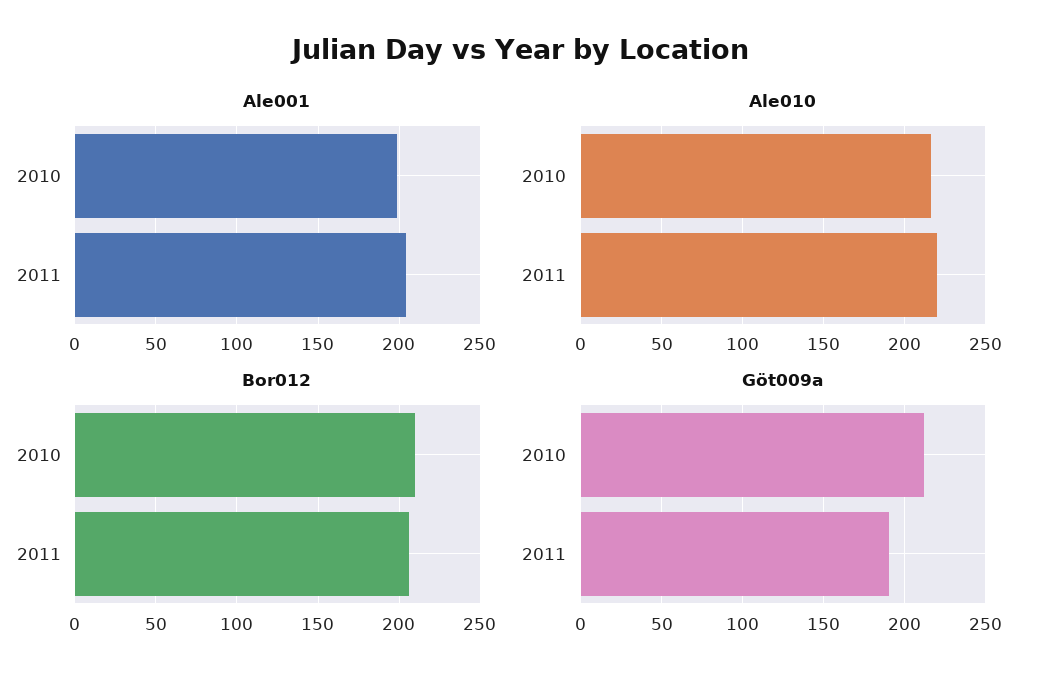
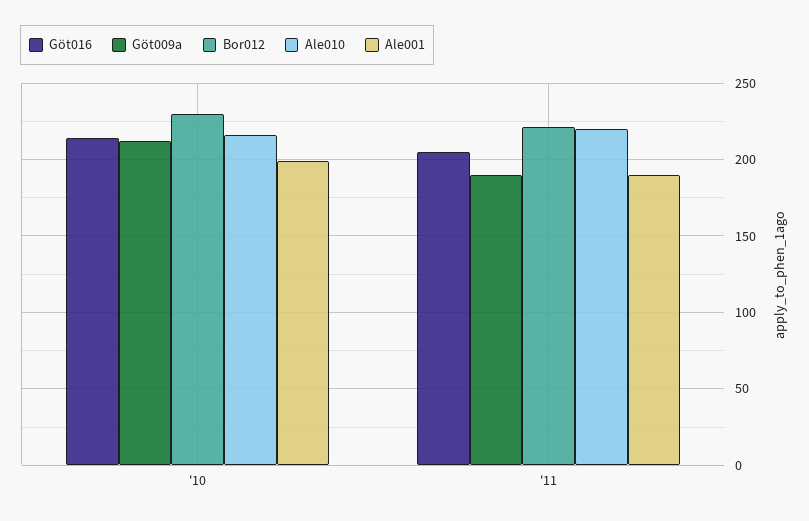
  {
    "Ale001": {
      "2010": 200,
-     "2011": 205
+     "2011": 190
    },
    "Ale010": {
      "2010": 215,
      "2011": 220
    },
    "Bor012": {
-     "2010": 210,
+     "2010": 230,
-     "2011": 205
+     "2011": 220
    },
    "Göt009a": {
      "2010": 210,
      "2011": 190
-   }
+   },
+   "Göt016": {
+     "2010": 215,
+     "2011": 205
+   }
  }

